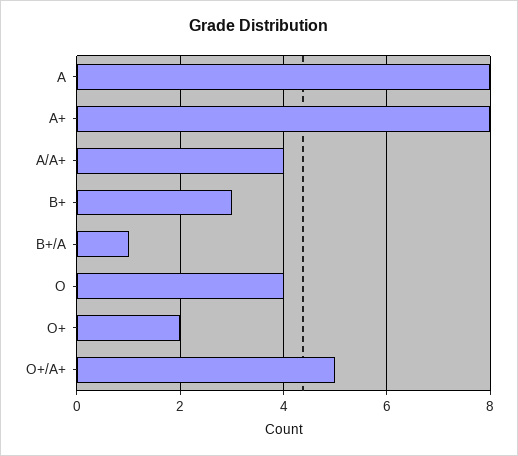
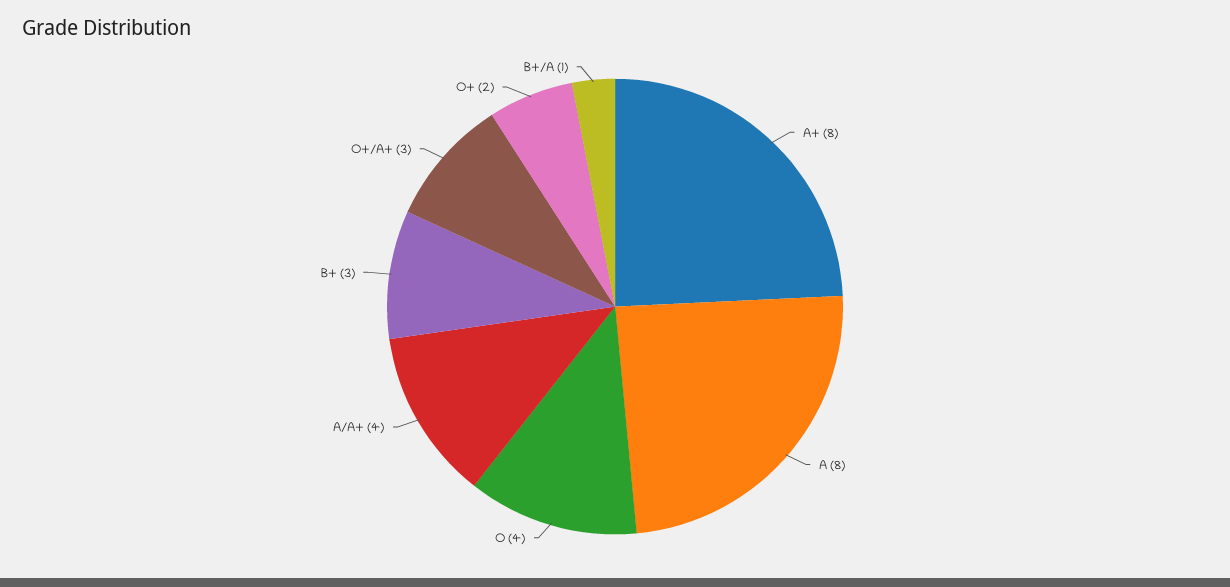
  {
    "A": 8,
    "A+": 8,
    "A/A+": 4,
    "B+": 3,
    "B+/A": 1,
    "O": 4,
    "O+": 2,
-   "O+/A+": 5
+   "O+/A+": 3
  }

